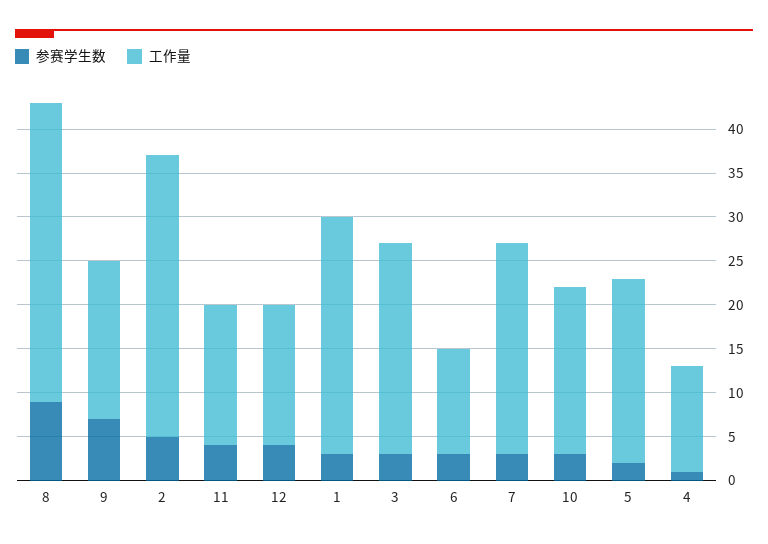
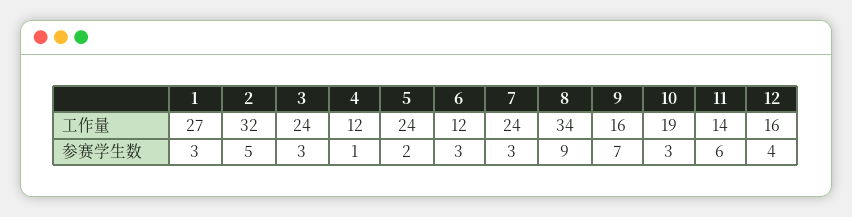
  {
    "参赛学生数": {
      "8": 9,
      "9": 7,
      "2": 5,
-     "11": 4,
+     "11": 6,
      "12": 4,
      "1": 3,
      "3": 3,
      "6": 3,
      "7": 3,
      "10": 3,
      "5": 2,
      "4": 1
    },
    "工作量": {
      "8": 34,
-     "9": 18,
+     "9": 16,
      "2": 32,
-     "11": 16,
+     "11": 14,
      "12": 16,
      "1": 27,
      "3": 24,
      "6": 12,
      "7": 24,
      "10": 19,
-     "5": 21,
+     "5": 24,
      "4": 12
    }
  }

